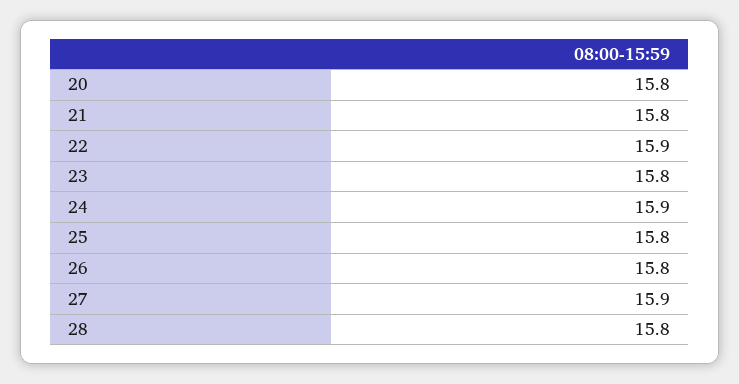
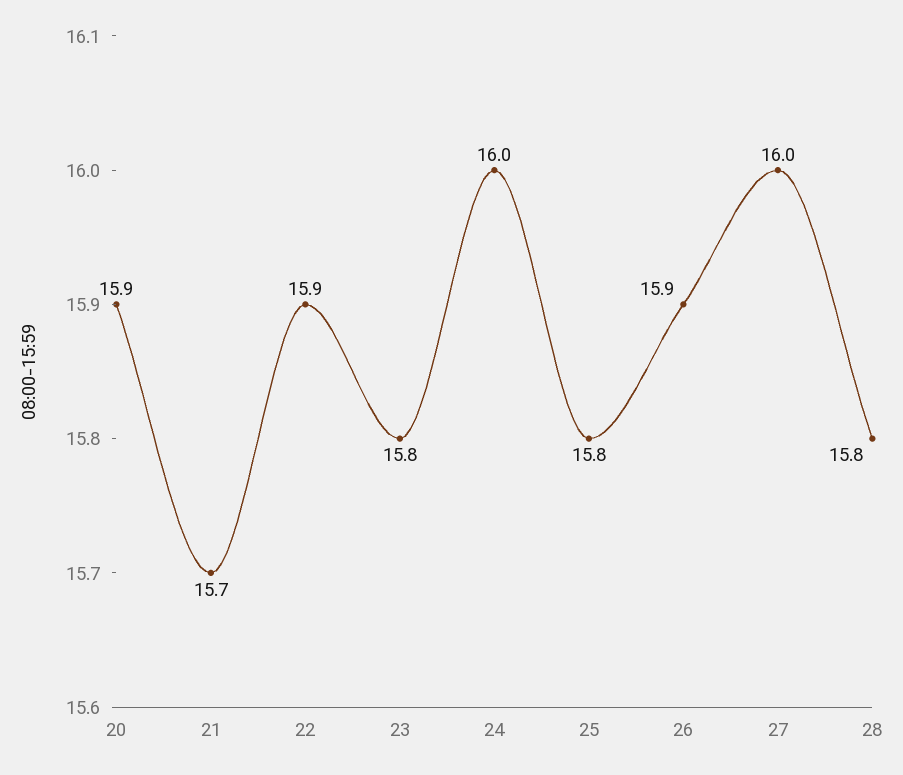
  {
-   "20": 15.8,
+   "20": 15.9,
-   "21": 15.8,
+   "21": 15.7,
    "22": 15.9,
    "23": 15.8,
-   "24": 15.9,
+   "24": 16,
    "25": 15.8,
-   "26": 15.8,
+   "26": 15.9,
-   "27": 15.9,
+   "27": 16,
    "28": 15.8
  }

